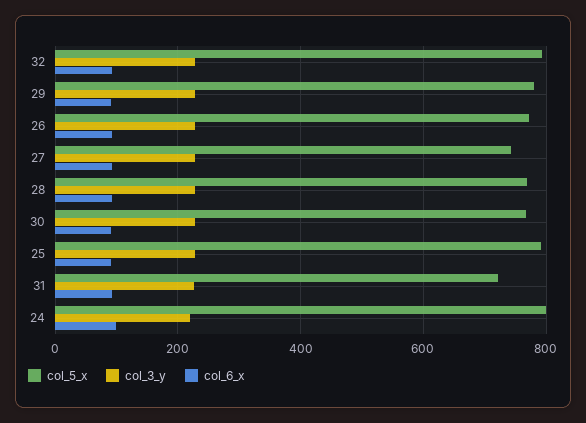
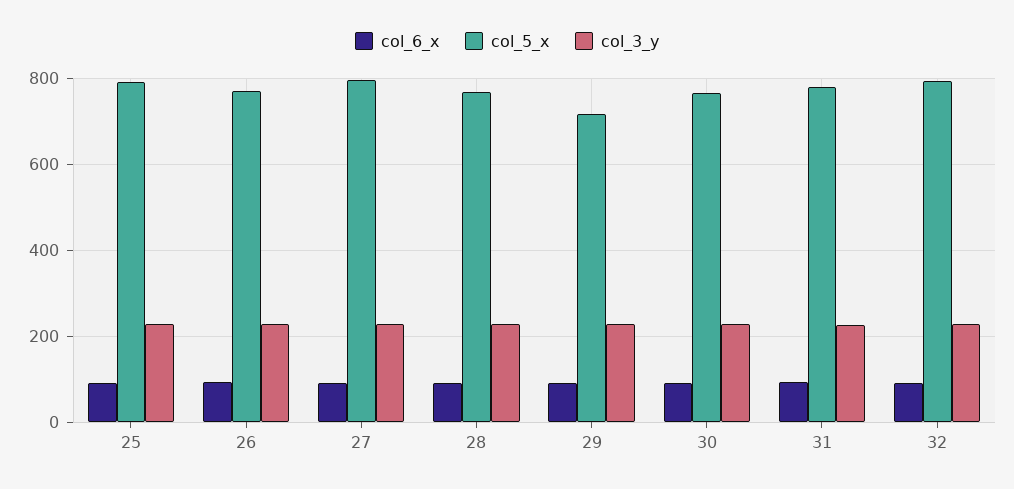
  {
    "col_5_x": {
      "32": 800,
-     "29": 780,
+     "29": 720,
      "26": 780,
-     "27": 740,
+     "27": 800,
      "28": 760,
      "30": 760,
      "25": 800,
-     "31": 720,
+     "31": 780
-     "24": 800
    },
    "col_3_y": {
      "32": 220,
      "29": 220,
      "26": 220,
      "27": 220,
      "28": 220,
      "30": 220,
      "25": 220,
-     "31": 220,
+     "31": 220
-     "24": 220
    },
    "col_6_x": {
      "32": 100,
      "29": 100,
      "26": 100,
      "27": 100,
      "28": 100,
      "30": 100,
      "25": 100,
-     "31": 100,
+     "31": 100
-     "24": 100
    }
  }

